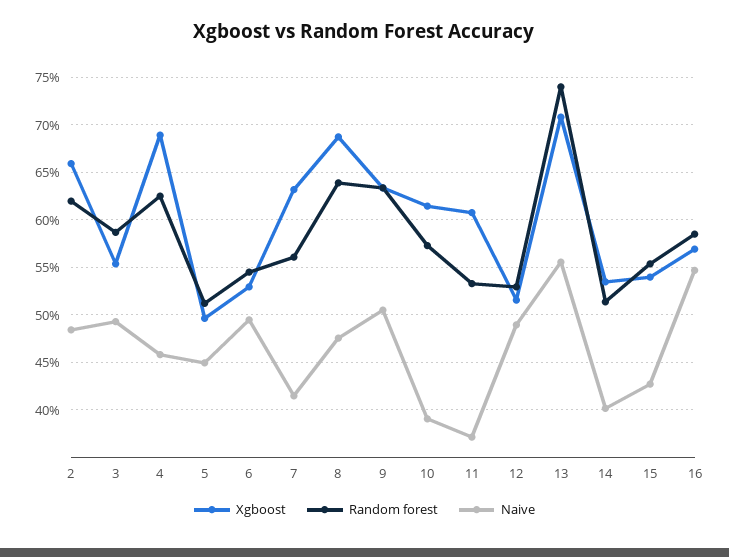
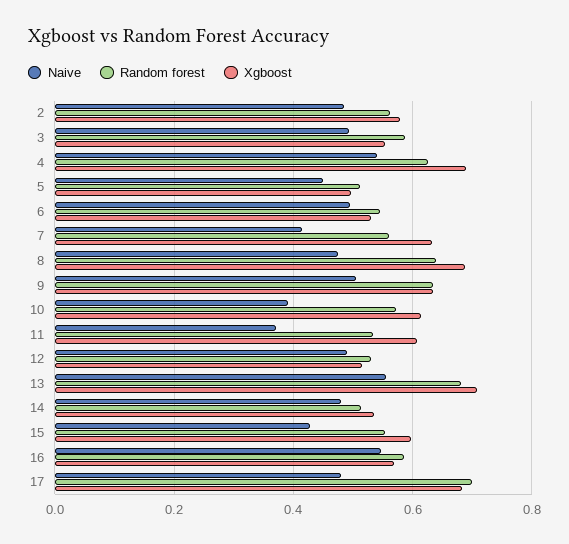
  {
    "Xgboost": {
-     "2": 0.66,
+     "2": 0.58,
      "3": 0.55,
      "4": 0.69,
      "5": 0.5,
      "6": 0.53,
      "7": 0.63,
      "8": 0.69,
      "9": 0.63,
      "10": 0.61,
      "11": 0.61,
      "12": 0.52,
      "13": 0.71,
      "14": 0.53,
-     "15": 0.54,
+     "15": 0.6,
-     "16": 0.57
+     "16": 0.57,
+     "17": 0.68
    },
    "Random forest": {
-     "2": 0.62,
+     "2": 0.56,
      "3": 0.59,
      "4": 0.63,
      "5": 0.51,
      "6": 0.55,
      "7": 0.56,
      "8": 0.64,
      "9": 0.63,
      "10": 0.57,
      "11": 0.53,
      "12": 0.53,
-     "13": 0.74,
+     "13": 0.68,
      "14": 0.51,
      "15": 0.55,
-     "16": 0.59
+     "16": 0.59,
+     "17": 0.7
    },
    "Naive": {
      "2": 0.48,
      "3": 0.49,
-     "4": 0.46,
+     "4": 0.54,
      "5": 0.45,
      "6": 0.49,
      "7": 0.41,
      "8": 0.48,
      "9": 0.51,
      "10": 0.39,
      "11": 0.37,
      "12": 0.49,
      "13": 0.56,
-     "14": 0.4,
+     "14": 0.48,
      "15": 0.43,
-     "16": 0.55
+     "16": 0.55,
+     "17": 0.48
    }
  }

